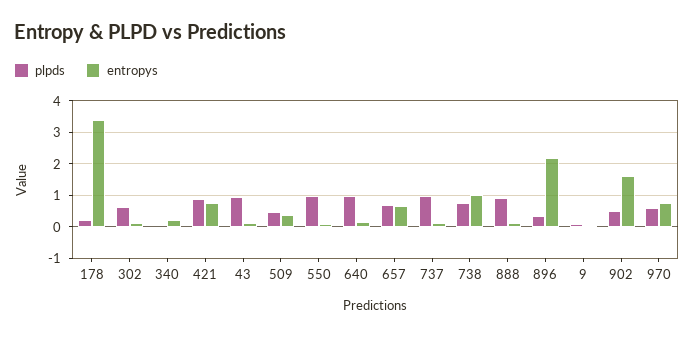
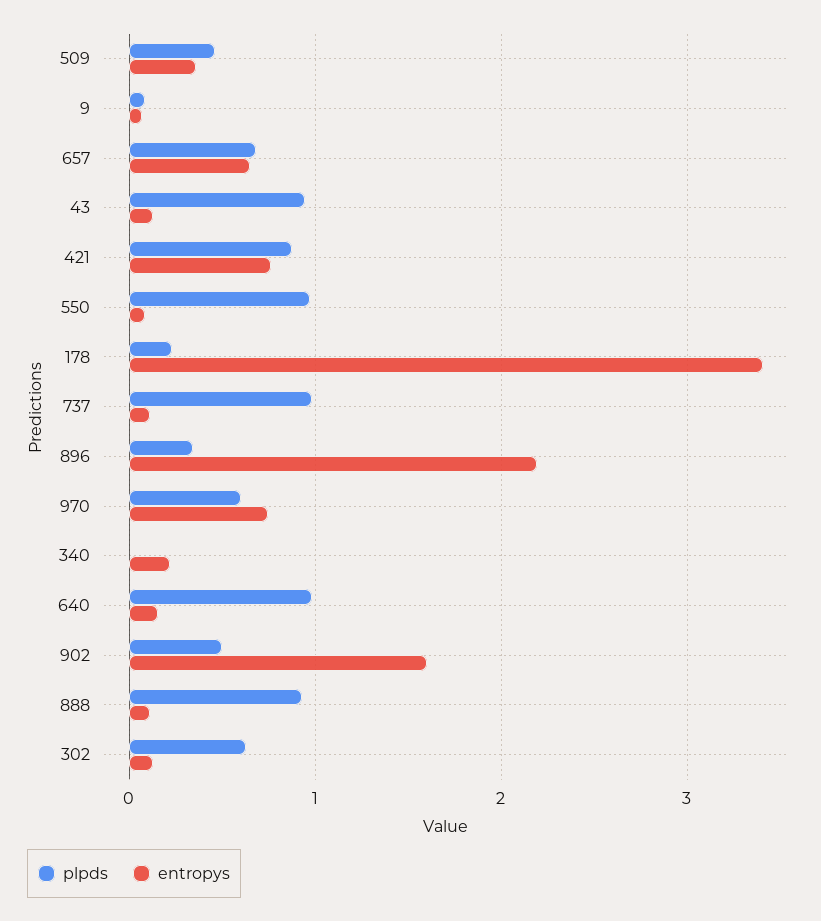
  {
    "plpds": {
      "178": 0.2,
      "302": 0.6,
      "340": 0,
      "421": 0.9,
      "43": 0.9,
      "509": 0.5,
      "550": 1,
      "640": 1,
      "657": 0.7,
      "737": 1,
-     "738": 0.8,
      "888": 0.9,
      "896": 0.3,
      "9": 0.1,
      "902": 0.5,
      "970": 0.6
    },
    "entropys": {
      "178": 3.4,
      "302": 0.1,
      "340": 0.2,
      "421": 0.8,
      "43": 0.1,
      "509": 0.4,
      "550": 0.1,
      "640": 0.2,
      "657": 0.6,
      "737": 0.1,
-     "738": 1,
      "888": 0.1,
      "896": 2.2,
      "9": 0.1,
      "902": 1.6,
      "970": 0.7
    }
  }

